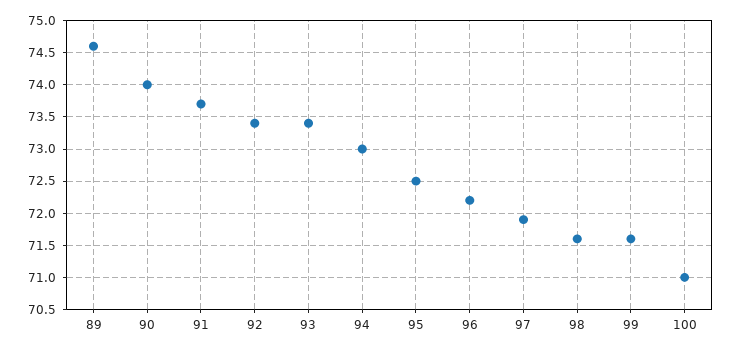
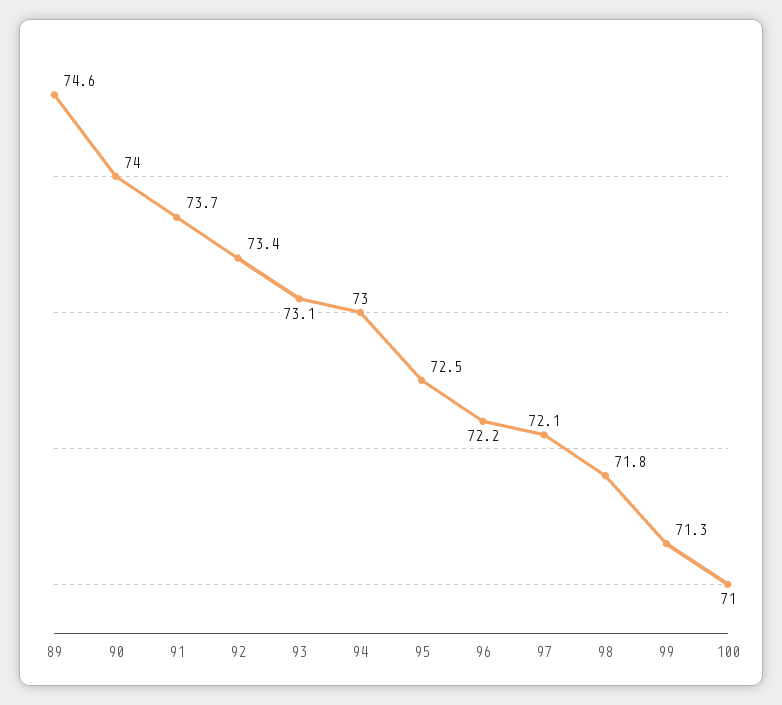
  {
    "89": 74.6,
    "90": 74,
    "91": 73.7,
    "92": 73.4,
-   "93": 73.4,
+   "93": 73.1,
    "94": 73,
    "95": 72.5,
    "96": 72.2,
-   "97": 71.9,
+   "97": 72.1,
-   "98": 71.6,
+   "98": 71.8,
-   "99": 71.6,
+   "99": 71.3,
    "100": 71
  }

